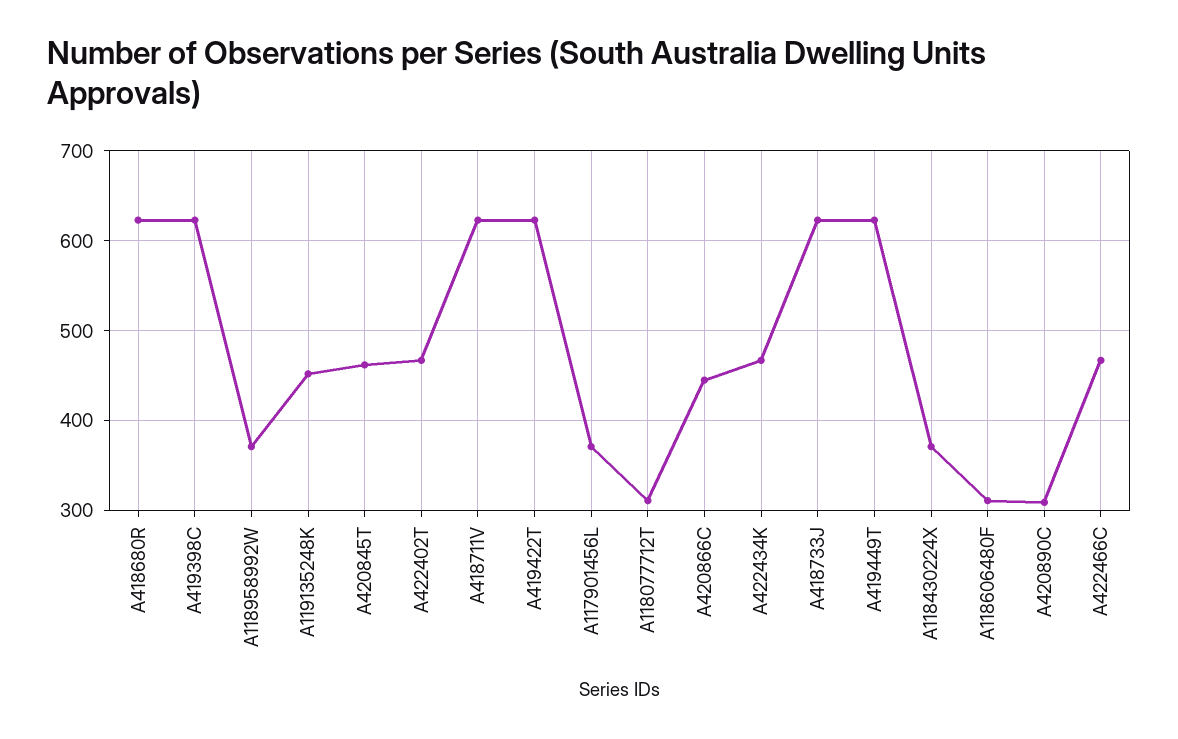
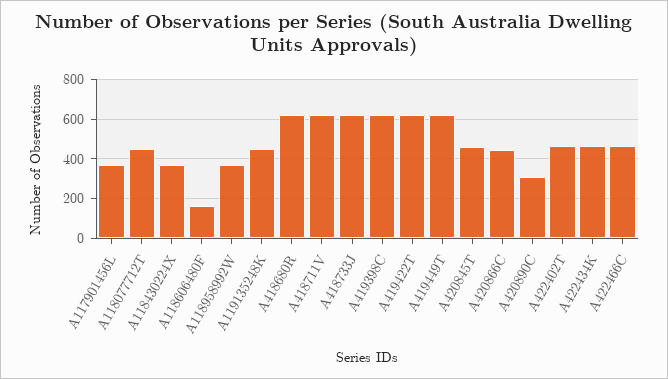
  {
    "A418680R": 620,
    "A419398C": 620,
    "A118958992W": 370,
    "A119135248K": 450,
    "A420845T": 460,
    "A422402T": 470,
    "A418711V": 620,
    "A419422T": 620,
    "A117901456L": 370,
-   "A118077712T": 310,
+   "A118077712T": 450,
    "A420866C": 450,
    "A422434K": 470,
    "A418733J": 620,
    "A419449T": 620,
    "A118430224X": 370,
-   "A118606480F": 310,
+   "A118606480F": 150,
    "A420890C": 310,
    "A422466C": 470
  }

